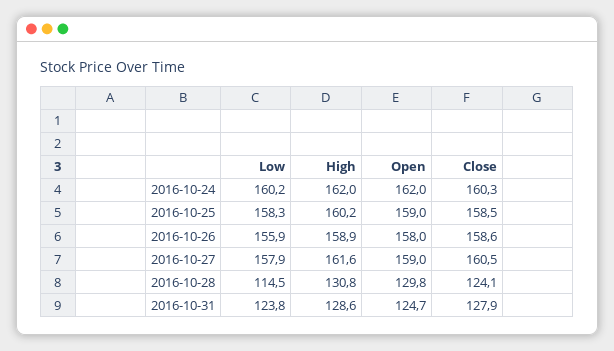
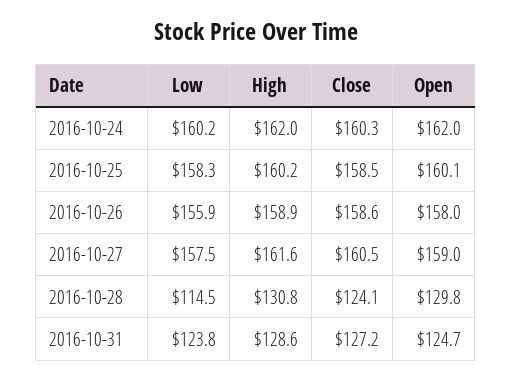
  {
    "Low": {
      "2016-10-24": 160.2,
      "2016-10-25": 158.3,
      "2016-10-26": 155.9,
-     "2016-10-27": 157.9,
+     "2016-10-27": 157.5,
      "2016-10-28": 114.5,
      "2016-10-31": 123.8
    },
    "High": {
      "2016-10-24": 162,
      "2016-10-25": 160.2,
      "2016-10-26": 158.9,
      "2016-10-27": 161.6,
      "2016-10-28": 130.8,
      "2016-10-31": 128.6
    },
    "Open": {
      "2016-10-24": 162,
-     "2016-10-25": 159,
+     "2016-10-25": 160.1,
      "2016-10-26": 158,
      "2016-10-27": 159,
      "2016-10-28": 129.8,
      "2016-10-31": 124.7
    },
    "Close": {
      "2016-10-24": 160.3,
      "2016-10-25": 158.5,
      "2016-10-26": 158.6,
      "2016-10-27": 160.5,
      "2016-10-28": 124.1,
-     "2016-10-31": 127.9
+     "2016-10-31": 127.2
    }
  }

